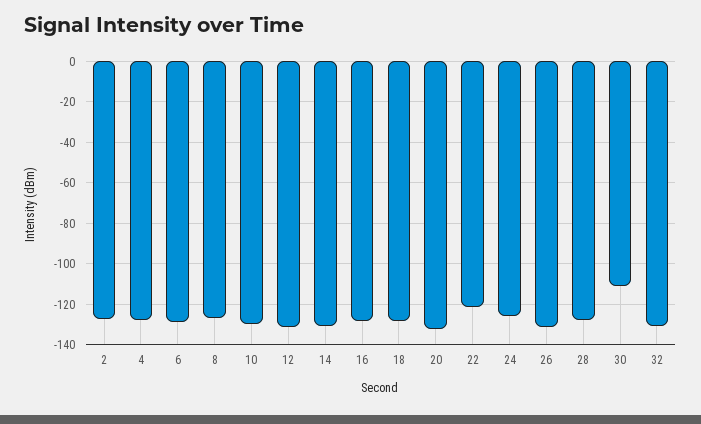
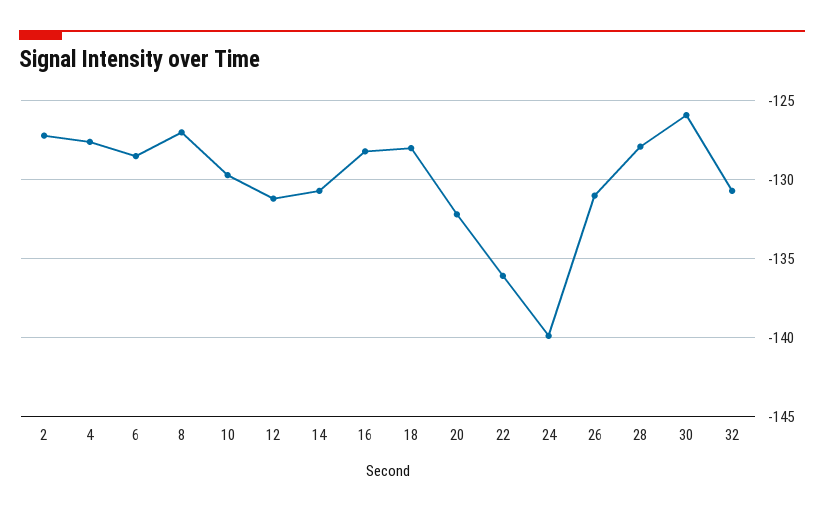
  {
    "2": -127,
    "4": -127.5,
    "6": -128.5,
    "8": -127,
    "10": -129.5,
    "12": -131,
    "14": -130.5,
    "16": -128,
    "18": -128,
    "20": -132,
-   "22": -120,
+   "22": -136,
-   "24": -125,
+   "24": -140,
    "26": -131,
    "28": -128,
-   "30": -110,
+   "30": -126,
    "32": -130.5
  }

